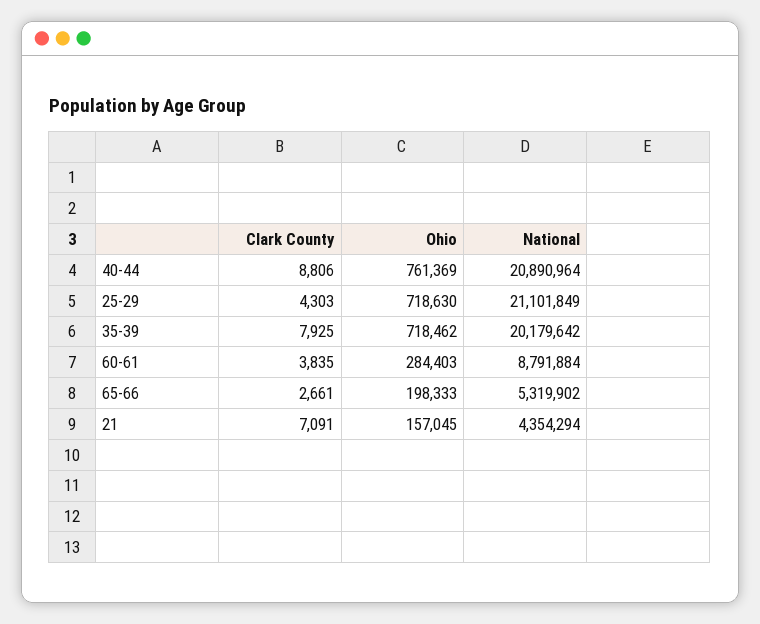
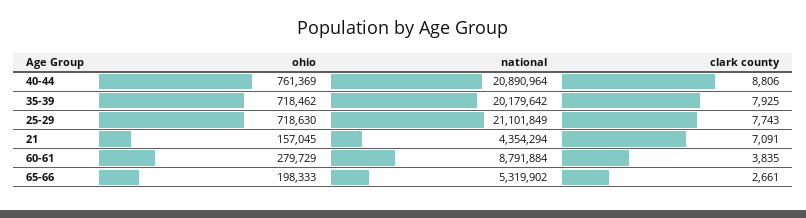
  {
    "Clark County": {
      "40-44": 8806,
-     "25-29": 4303,
+     "25-29": 7743,
      "35-39": 7925,
      "60-61": 3835,
      "65-66": 2661,
      "21": 7091
    },
    "Ohio": {
      "40-44": 761369,
      "25-29": 718630,
      "35-39": 718462,
-     "60-61": 284403,
+     "60-61": 279729,
      "65-66": 198333,
      "21": 157045
    },
    "National": {
      "40-44": 20890964,
      "25-29": 21101849,
      "35-39": 20179642,
      "60-61": 8791884,
      "65-66": 5319902,
      "21": 4354294
    }
  }

